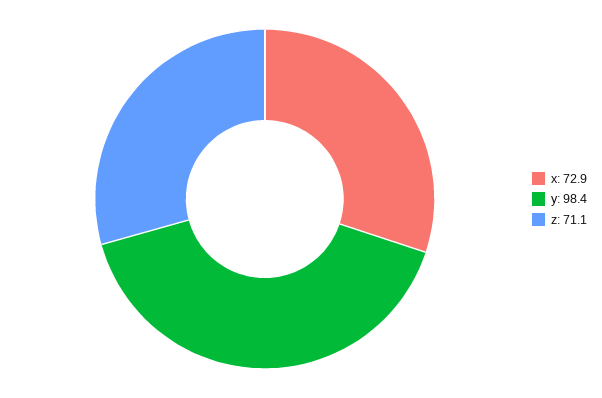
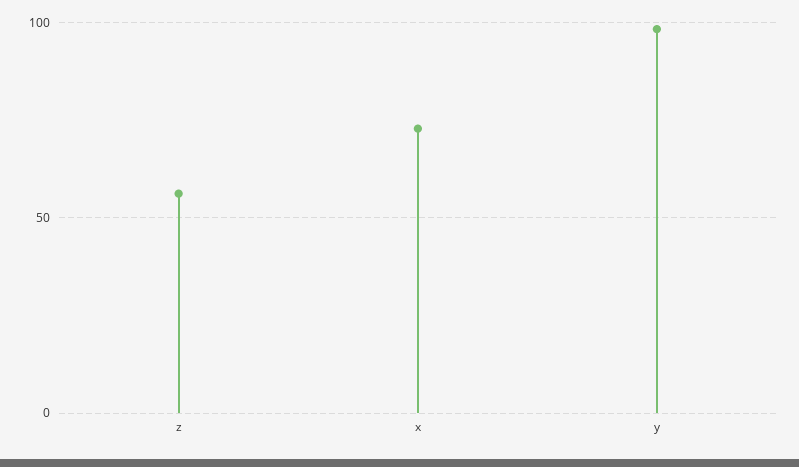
  {
    "x": 72.9,
    "y": 98.4,
-   "z": 71.1
+   "z": 55
  }

